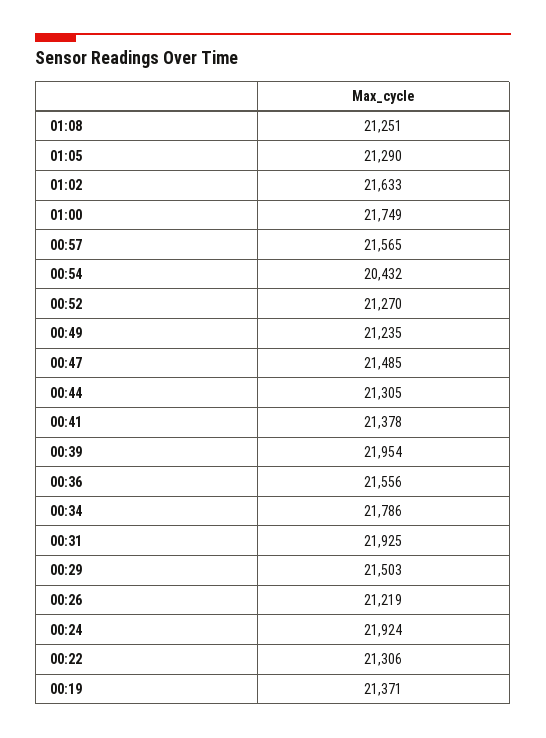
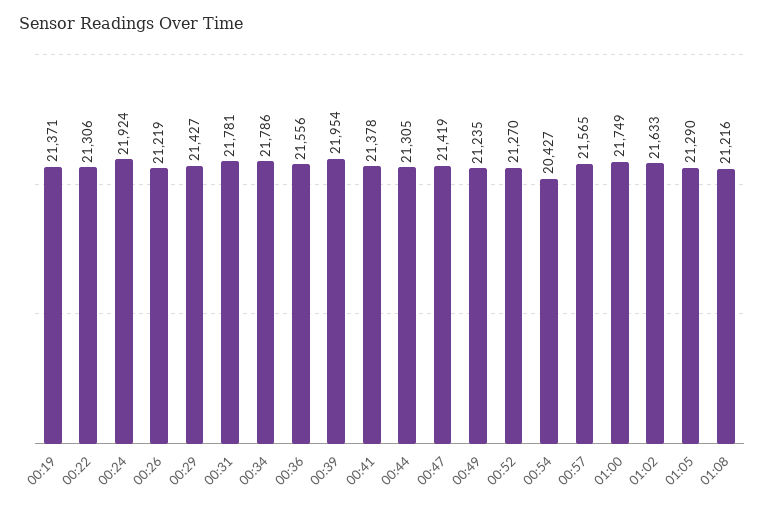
  {
-   "01:08": 21251,
+   "01:08": 21216,
    "01:05": 21290,
    "01:02": 21633,
    "01:00": 21749,
    "00:57": 21565,
-   "00:54": 20432,
+   "00:54": 20427,
    "00:52": 21270,
    "00:49": 21235,
-   "00:47": 21485,
+   "00:47": 21419,
    "00:44": 21305,
    "00:41": 21378,
    "00:39": 21954,
    "00:36": 21556,
    "00:34": 21786,
-   "00:31": 21925,
+   "00:31": 21781,
-   "00:29": 21503,
+   "00:29": 21427,
    "00:26": 21219,
    "00:24": 21924,
    "00:22": 21306,
    "00:19": 21371
  }

